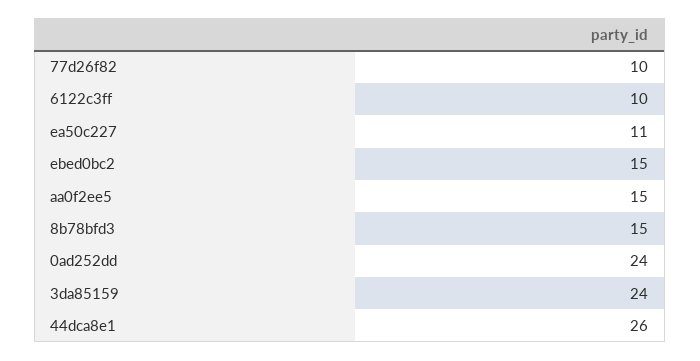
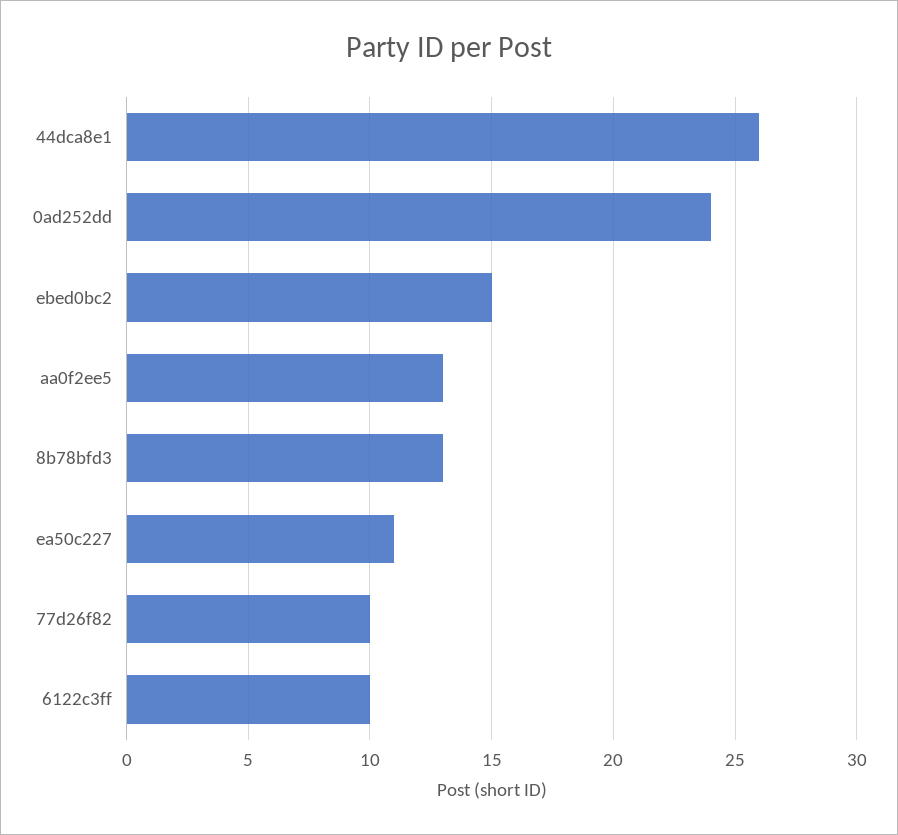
  {
    "77d26f82": 10,
    "6122c3ff": 10,
    "ea50c227": 11,
    "ebed0bc2": 15,
-   "aa0f2ee5": 15,
+   "aa0f2ee5": 13,
-   "8b78bfd3": 15,
+   "8b78bfd3": 13,
    "0ad252dd": 24,
-   "3da85159": 24,
    "44dca8e1": 26
  }

